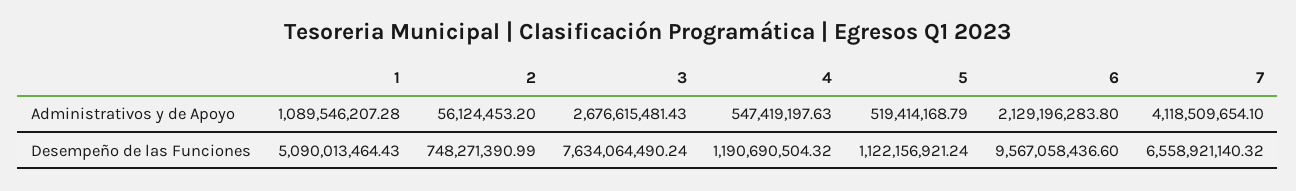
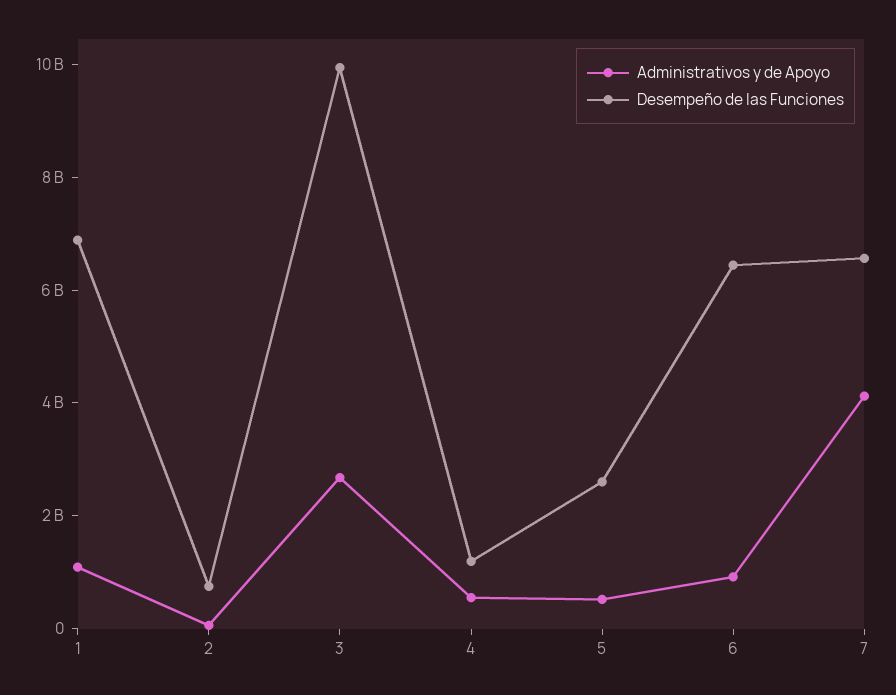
  {
    "Administrativos y de Apoyo": {
      "1": 1089546207.28,
      "2": 56124453.2,
      "3": 2676615481.43,
      "4": 547419197.63,
      "5": 519414168.79,
-     "6": 2129196283.8,
+     "6": 1000000000,
      "7": 4118509654.1
    },
    "Desempeño de las Funciones": {
-     "1": 5090013464.43,
+     "1": 7000000000,
      "2": 748271390.99,
-     "3": 7634064490.24,
+     "3": 10000000000,
      "4": 1190690504.32,
-     "5": 1122156921.24,
+     "5": 2500000000,
-     "6": 9567058436.6,
+     "6": 6500000000,
      "7": 6558921140.32
    }
  }

